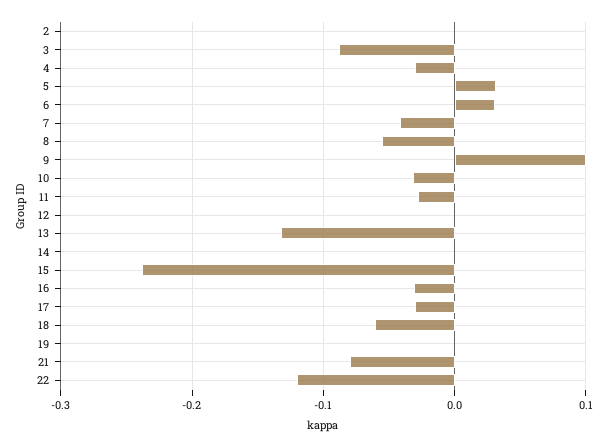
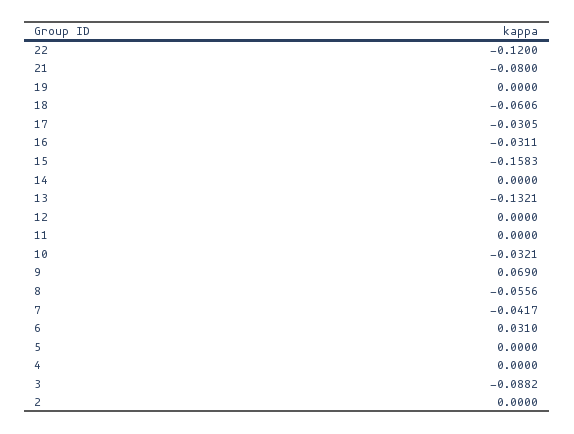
  {
    "2": 0,
    "3": -0.0882,
-   "4": -0.03,
+   "4": 0,
-   "5": 0.03,
+   "5": 0,
    "6": 0.031,
    "7": -0.0417,
    "8": -0.0556,
-   "9": 0.1,
+   "9": 0.069,
    "10": -0.0321,
-   "11": -0.03,
+   "11": 0,
    "12": 0,
    "13": -0.1321,
    "14": 0,
-   "15": -0.24,
+   "15": -0.1583,
    "16": -0.0311,
    "17": -0.0305,
    "18": -0.0606,
    "19": 0,
    "21": -0.08,
    "22": -0.12
  }

